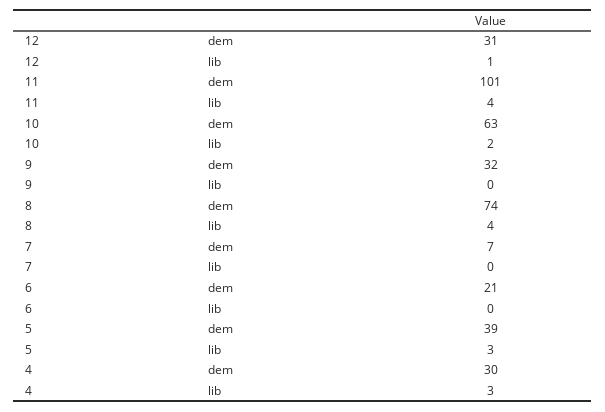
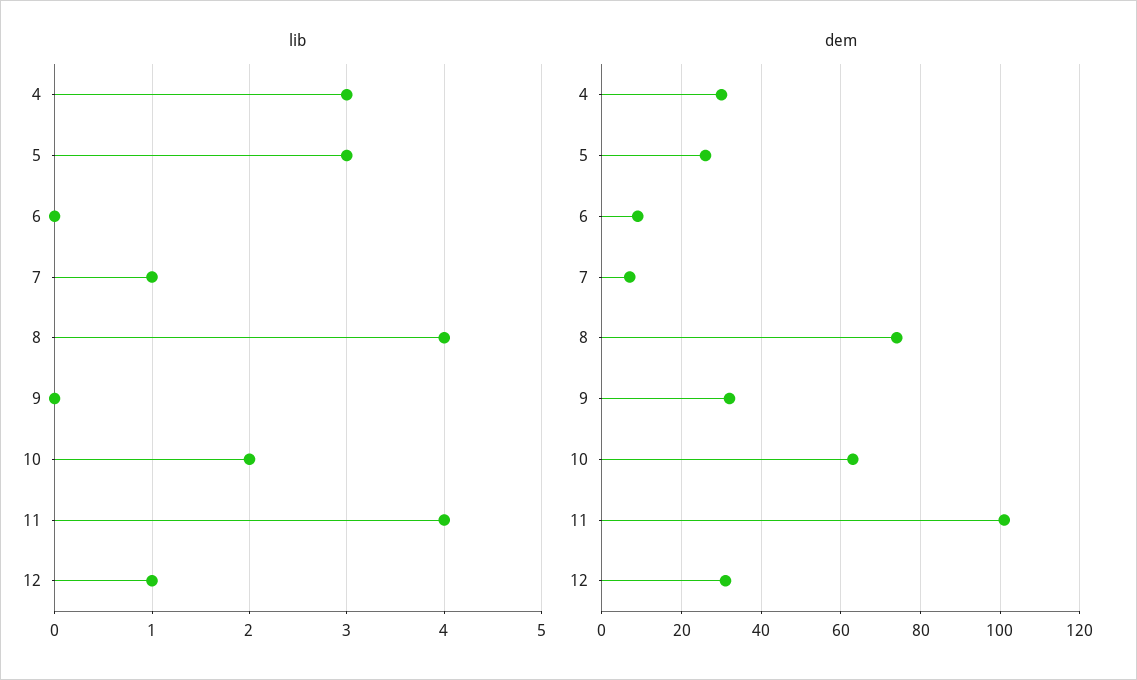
  {
    "dem": {
      "12": 31,
      "11": 101,
      "10": 63,
      "9": 32,
      "8": 74,
      "7": 7,
-     "6": 21,
+     "6": 10,
-     "5": 39,
+     "5": 25,
      "4": 30
    },
    "lib": {
      "12": 1,
      "11": 4,
      "10": 2,
      "9": 0,
      "8": 4,
-     "7": 0,
+     "7": 1,
      "6": 0,
      "5": 3,
      "4": 3
    }
  }

